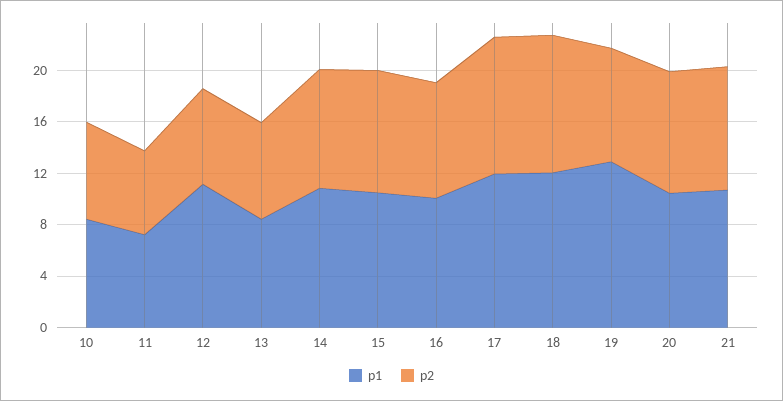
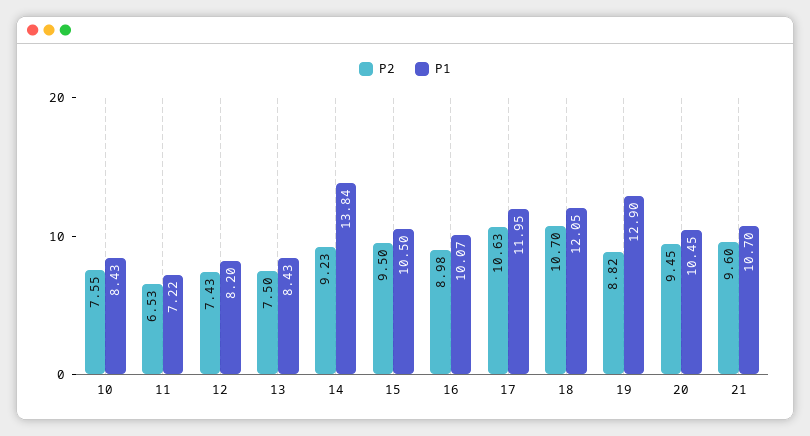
  {
    "p1": {
      "10": 8.43,
      "11": 7.22,
-     "12": 11,
+     "12": 8.2,
      "13": 8.43,
-     "14": 11,
+     "14": 13.84,
      "15": 10.5,
      "16": 10.07,
      "17": 11.95,
      "18": 12.05,
      "19": 12.9,
      "20": 10.45,
      "21": 10.7
    },
    "p2": {
      "10": 7.55,
      "11": 6.53,
      "12": 7.43,
      "13": 7.5,
      "14": 9.23,
      "15": 9.5,
      "16": 8.98,
      "17": 10.63,
      "18": 10.7,
      "19": 8.82,
      "20": 9.45,
      "21": 9.6
    }
  }

